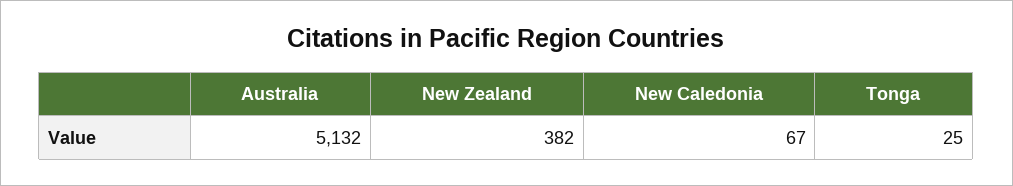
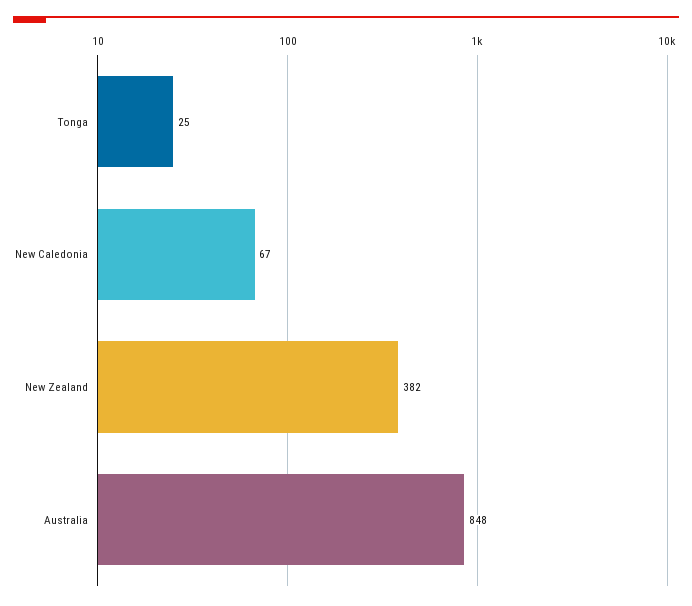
  {
-   "Australia": 5132,
+   "Australia": 848,
    "New Zealand": 382,
    "New Caledonia": 67,
    "Tonga": 25
  }

